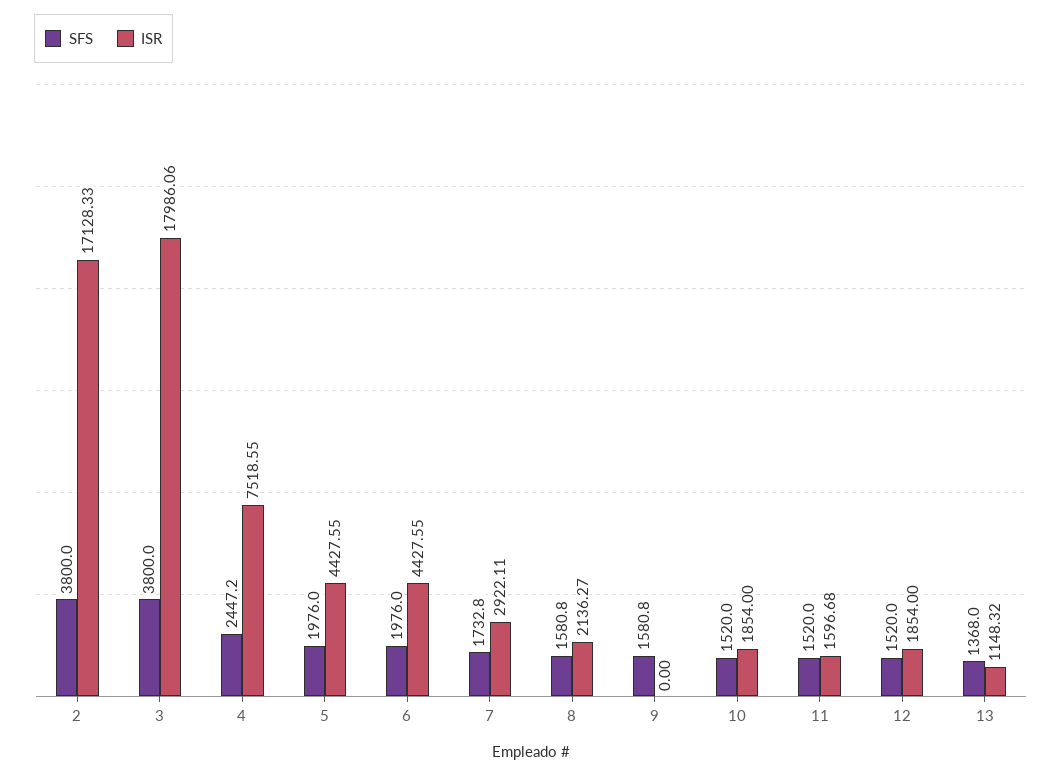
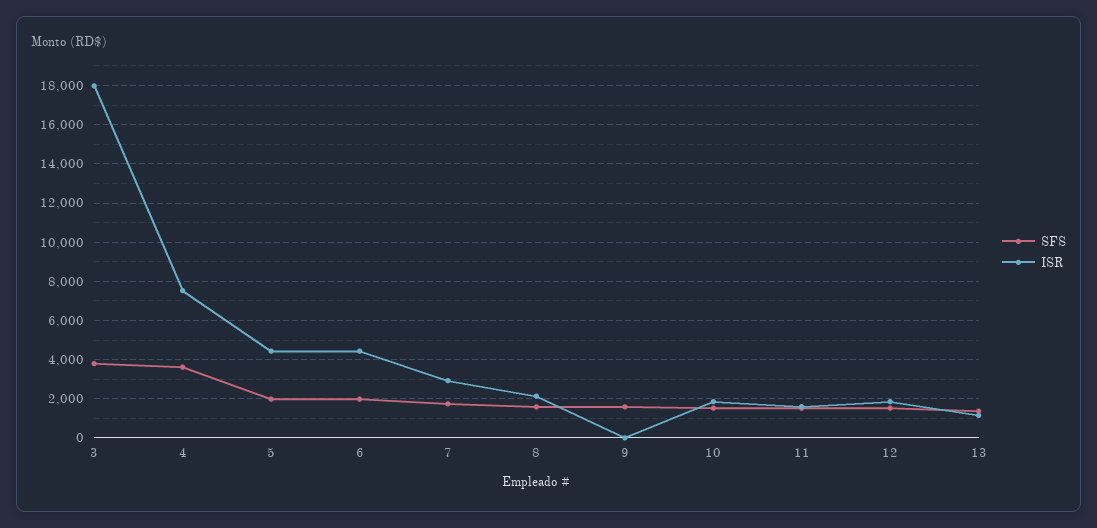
  {
    "SFS": {
-     "2": 3800,
      "3": 3800,
-     "4": 2447.2,
+     "4": 3500,
      "5": 1976,
      "6": 1976,
      "7": 1732.8,
      "8": 1580.8,
      "9": 1580.8,
      "10": 1520,
      "11": 1520,
      "12": 1520,
      "13": 1368
    },
    "ISR": {
-     "2": 17128.33,
      "3": 17986.06,
      "4": 7518.55,
      "5": 4427.55,
      "6": 4427.55,
      "7": 2922.11,
      "8": 2136.27,
      "9": 0,
      "10": 1854,
      "11": 1596.68,
      "12": 1854,
      "13": 1148.32
    }
  }

